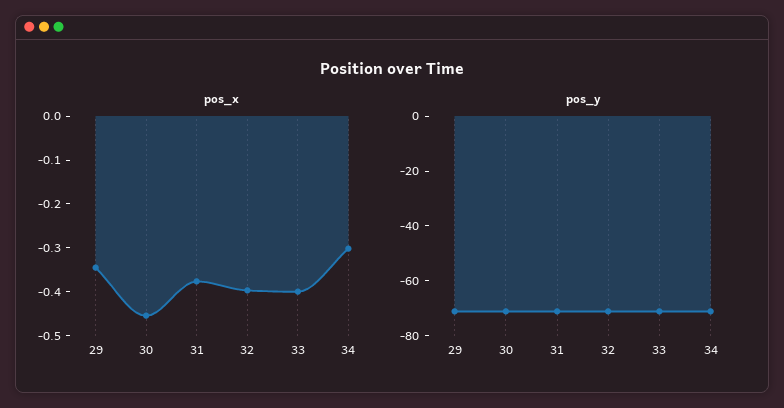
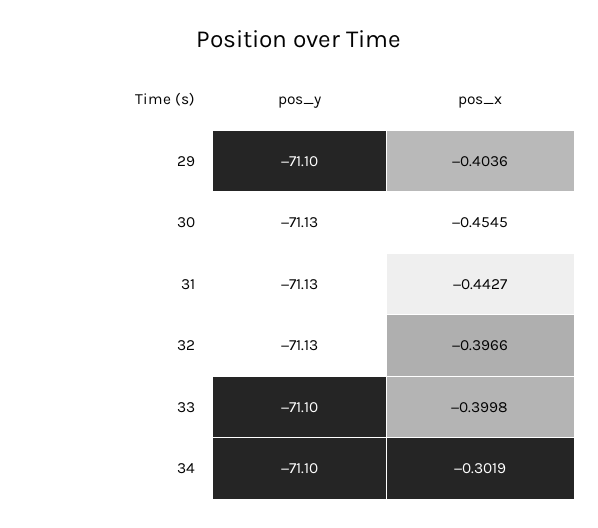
  {
    "pos_x": {
-     "29": -0.34,
+     "29": -0.4036,
      "30": -0.4545,
-     "31": -0.38,
+     "31": -0.4427,
      "32": -0.3966,
      "33": -0.3998,
      "34": -0.3019
    },
    "pos_y": {
      "29": -71.1,
      "30": -71.13,
      "31": -71.13,
      "32": -71.13,
      "33": -71.1,
      "34": -71.1
    }
  }

